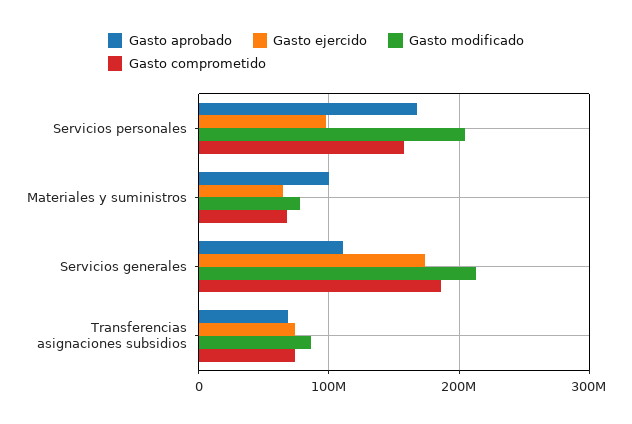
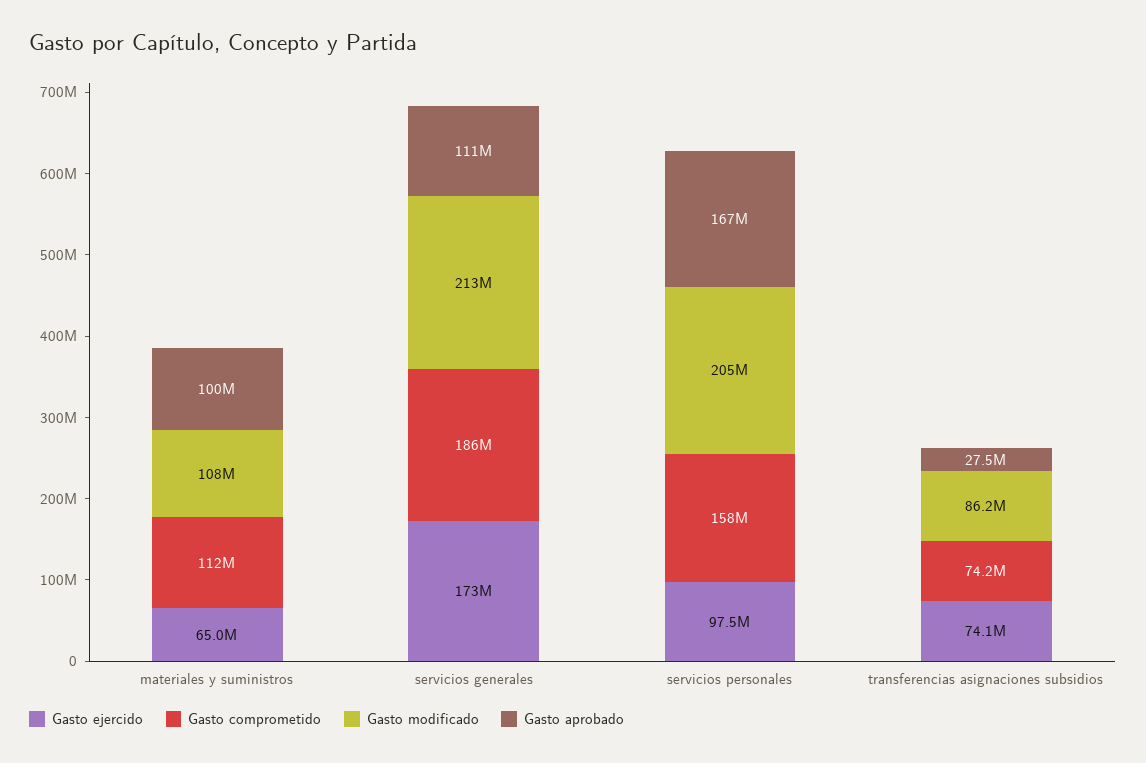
  {
    "Gasto aprobado": {
      "Servicios personales": 167000000,
      "Materiales y suministros": 100000000,
      "Servicios generales": 111000000,
-     "Transferencias asignaciones subsidios": 70000000
+     "Transferencias asignaciones subsidios": 27500000
    },
    "Gasto ejercido": {
      "Servicios personales": 97500000,
      "Materiales y suministros": 65000000,
      "Servicios generales": 173000000,
      "Transferencias asignaciones subsidios": 74100000
    },
    "Gasto modificado": {
      "Servicios personales": 205000000,
-     "Materiales y suministros": 80000000,
+     "Materiales y suministros": 108000000,
      "Servicios generales": 213000000,
      "Transferencias asignaciones subsidios": 86200000
    },
    "Gasto comprometido": {
      "Servicios personales": 158000000,
-     "Materiales y suministros": 70000000,
+     "Materiales y suministros": 112000000,
      "Servicios generales": 186000000,
      "Transferencias asignaciones subsidios": 74200000
    }
  }

